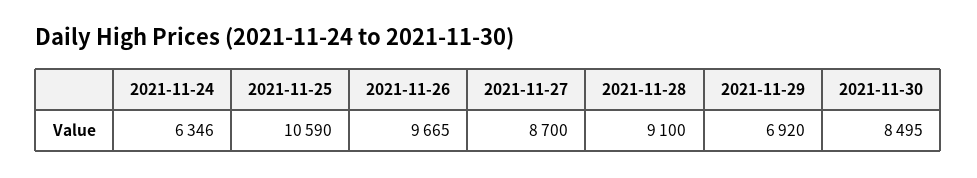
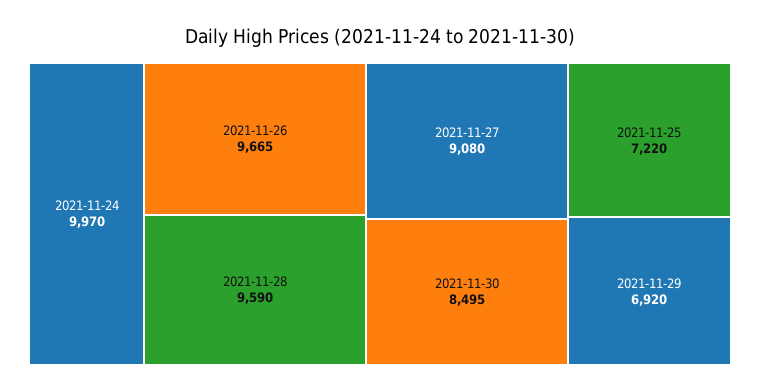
  {
-   "2021-11-24": 6346,
+   "2021-11-24": 9970,
-   "2021-11-25": 10590,
+   "2021-11-25": 7220,
    "2021-11-26": 9665,
-   "2021-11-27": 8700,
+   "2021-11-27": 9080,
-   "2021-11-28": 9100,
+   "2021-11-28": 9590,
    "2021-11-29": 6920,
    "2021-11-30": 8495
  }

